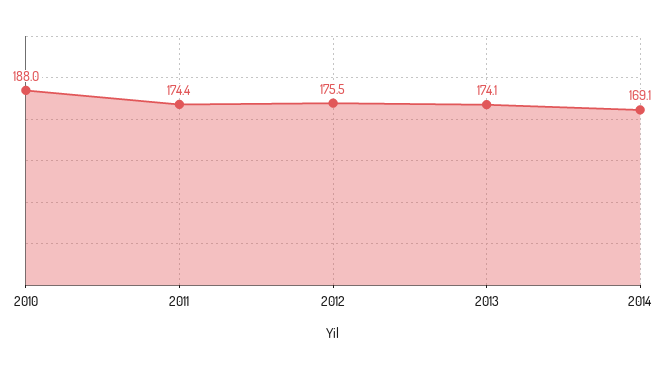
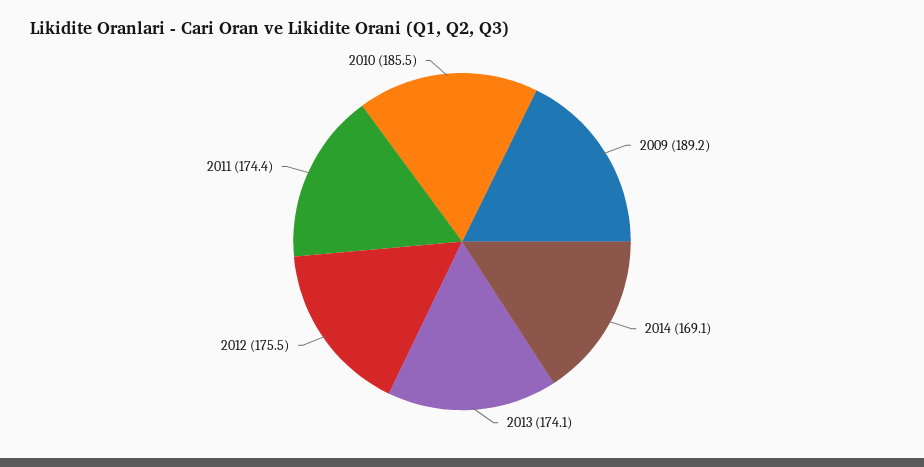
  {
-   "2010": 188,
+   "2010": 185.5,
    "2011": 174.4,
    "2012": 175.5,
    "2013": 174.1,
-   "2014": 169.1
+   "2014": 169.1,
+   "2009": 189.2
  }

